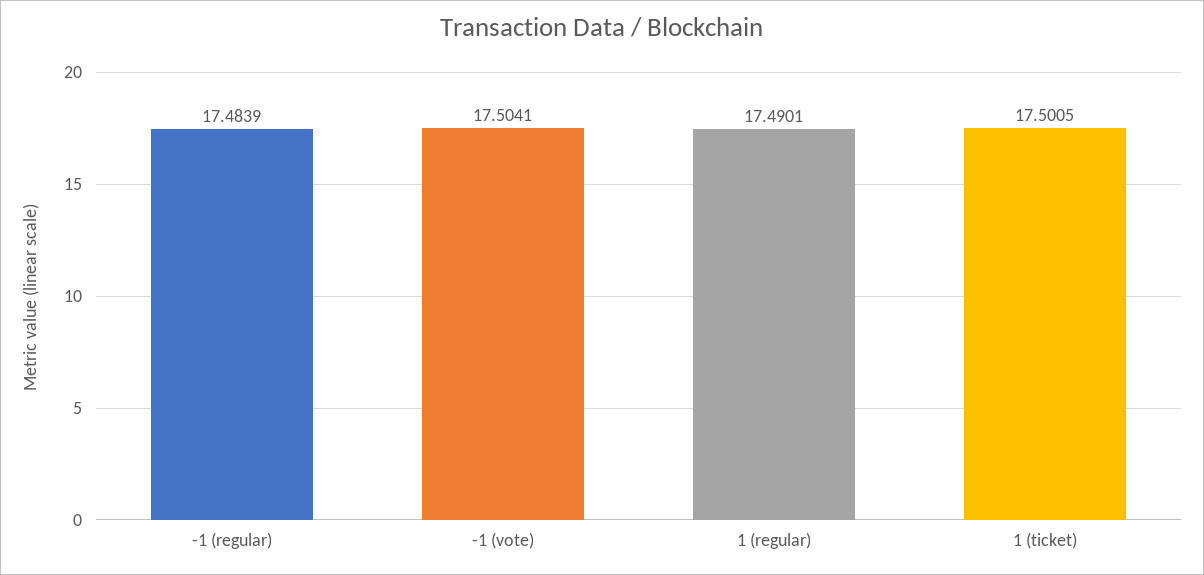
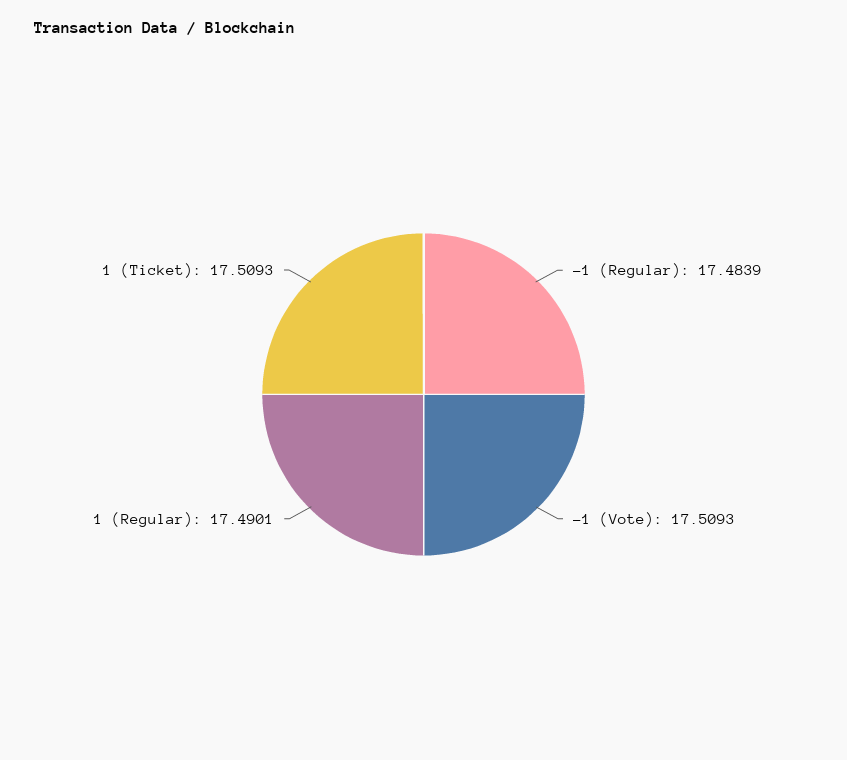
  {
    "-1 (regular)": 17.4839,
-   "-1 (vote)": 17.5041,
+   "-1 (vote)": 17.5093,
    "1 (regular)": 17.4901,
-   "1 (ticket)": 17.5005
+   "1 (ticket)": 17.5093
  }

